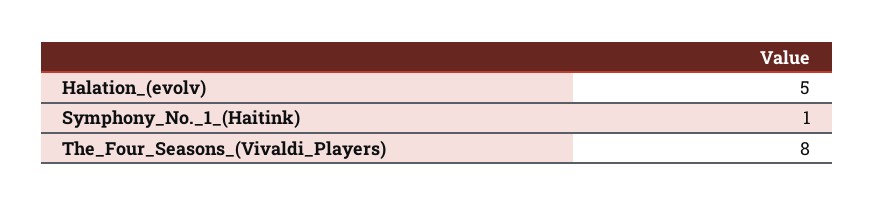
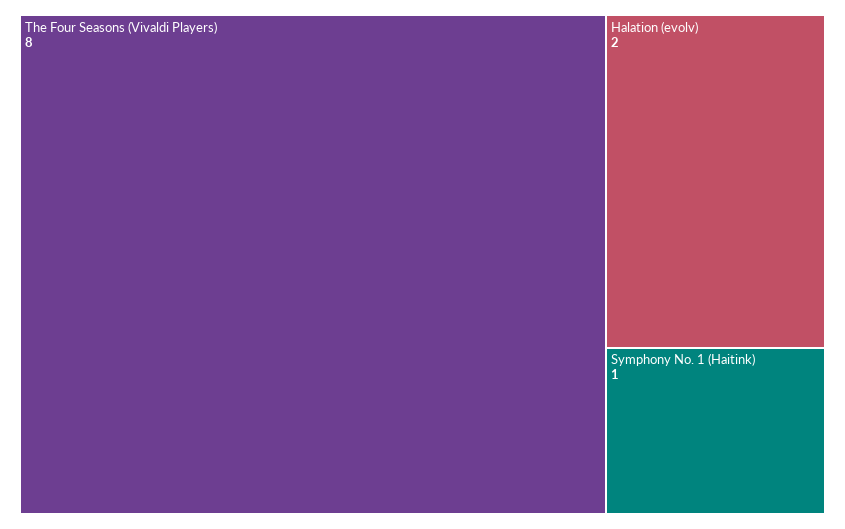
  {
-   "Halation_(evolv)": 5,
+   "Halation_(evolv)": 2,
    "Symphony_No._1_(Haitink)": 1,
    "The_Four_Seasons_(Vivaldi_Players)": 8
  }

